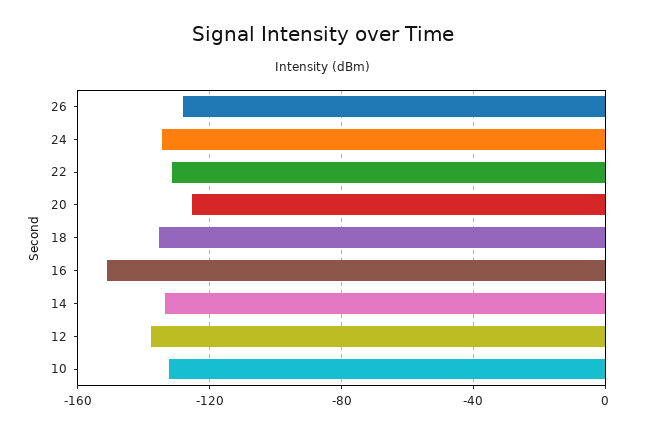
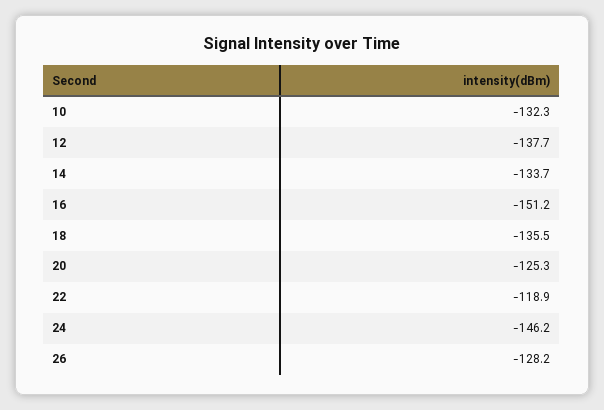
  {
    "26": -128.2,
-   "24": -135,
+   "24": -146.2,
-   "22": -130,
+   "22": -118.9,
    "20": -125.3,
    "18": -135.5,
    "16": -151.2,
    "14": -133.7,
    "12": -137.7,
    "10": -132.3
  }

